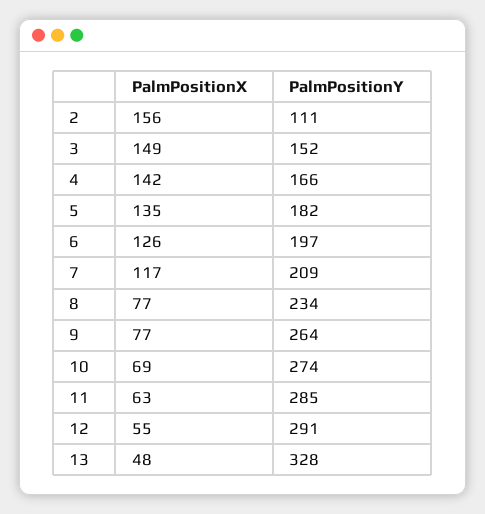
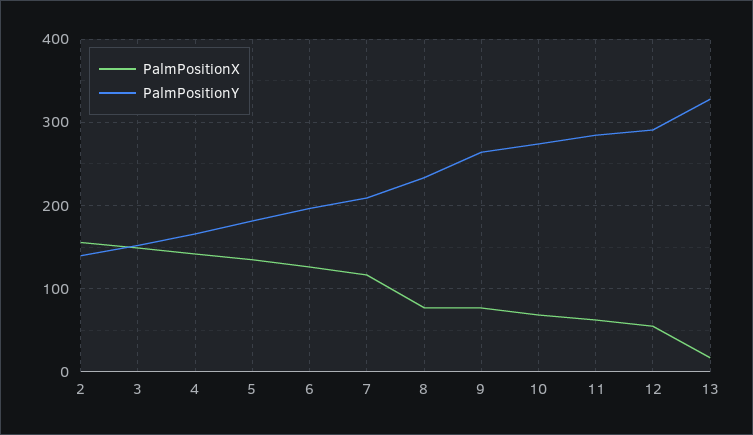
  {
    "PalmPositionX": {
      "2": 156,
      "3": 149,
      "4": 142,
      "5": 135,
      "6": 126,
      "7": 117,
      "8": 77,
      "9": 77,
      "10": 69,
      "11": 63,
      "12": 55,
-     "13": 48
+     "13": 20
    },
    "PalmPositionY": {
-     "2": 111,
+     "2": 140,
      "3": 152,
      "4": 166,
      "5": 182,
      "6": 197,
      "7": 209,
      "8": 234,
      "9": 264,
      "10": 274,
      "11": 285,
      "12": 291,
      "13": 328
    }
  }

